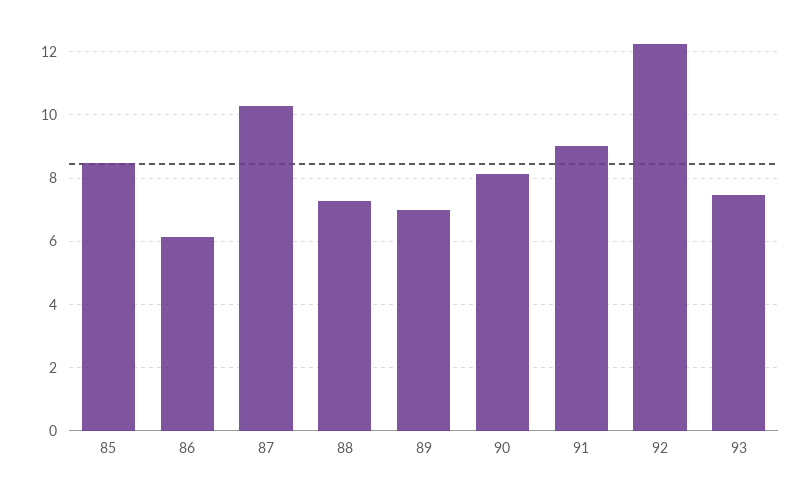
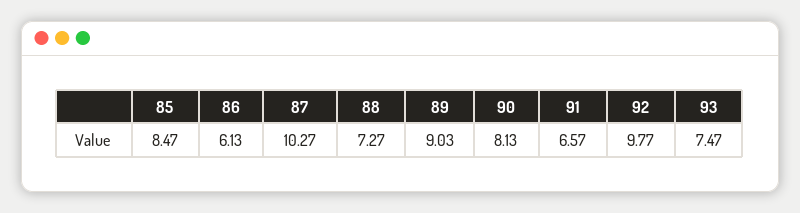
  {
    "85": 8.47,
    "86": 6.13,
    "87": 10.27,
    "88": 7.27,
-   "89": 7,
+   "89": 9.03,
    "90": 8.13,
-   "91": 9,
+   "91": 6.57,
-   "92": 12.2,
+   "92": 9.77,
    "93": 7.47
  }

